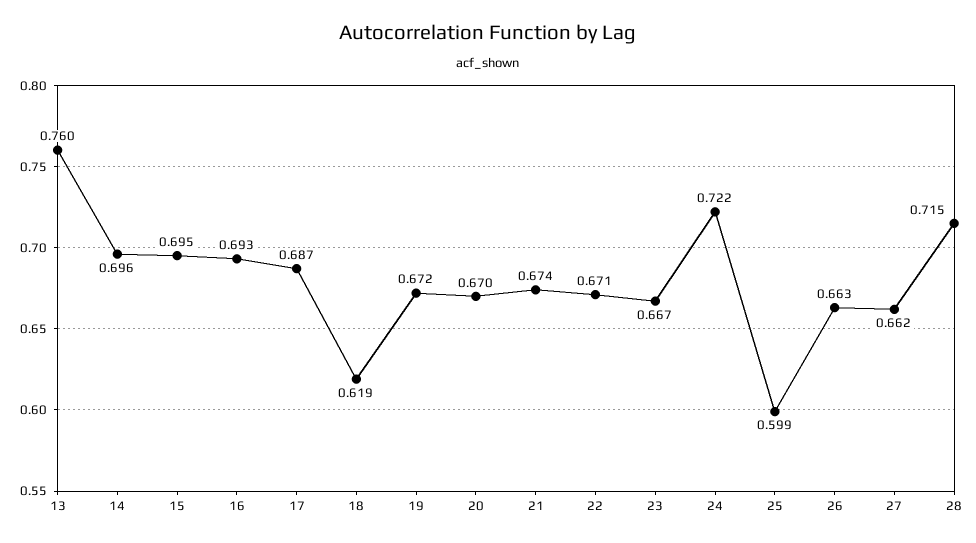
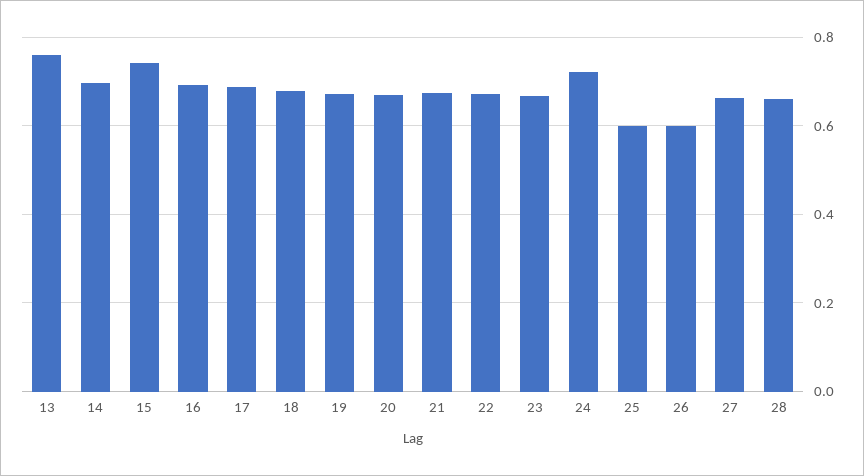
  {
    "13": 0.76,
    "14": 0.696,
-   "15": 0.695,
+   "15": 0.74,
    "16": 0.693,
    "17": 0.687,
-   "18": 0.619,
+   "18": 0.68,
    "19": 0.672,
    "20": 0.67,
    "21": 0.674,
    "22": 0.671,
    "23": 0.667,
    "24": 0.722,
    "25": 0.599,
-   "26": 0.663,
+   "26": 0.6,
    "27": 0.662,
-   "28": 0.715
+   "28": 0.66
  }

